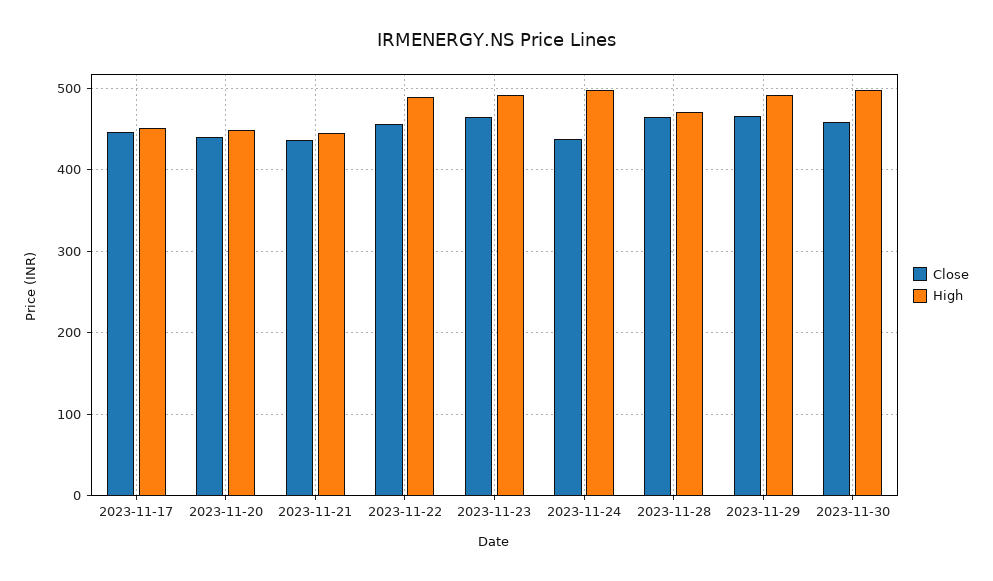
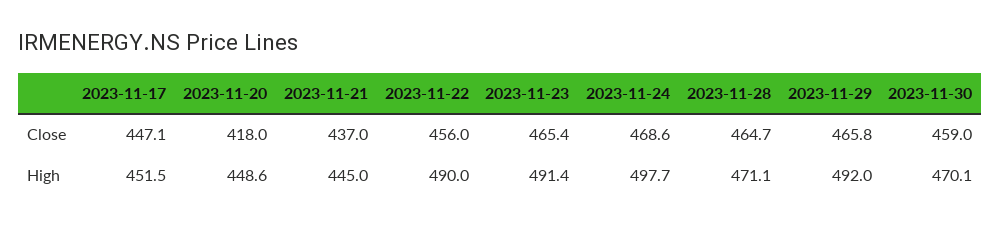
  {
    "Close": {
      "2023-11-17": 447.1,
-     "2023-11-20": 440,
+     "2023-11-20": 418,
      "2023-11-21": 437,
      "2023-11-22": 456,
      "2023-11-23": 465.4,
-     "2023-11-24": 440,
+     "2023-11-24": 468.6,
      "2023-11-28": 464.7,
      "2023-11-29": 465.8,
      "2023-11-30": 459
    },
    "High": {
      "2023-11-17": 451.5,
      "2023-11-20": 448.6,
      "2023-11-21": 445,
      "2023-11-22": 490,
      "2023-11-23": 491.4,
      "2023-11-24": 497.7,
      "2023-11-28": 471.1,
      "2023-11-29": 492,
-     "2023-11-30": 500
+     "2023-11-30": 470.1
    }
  }

